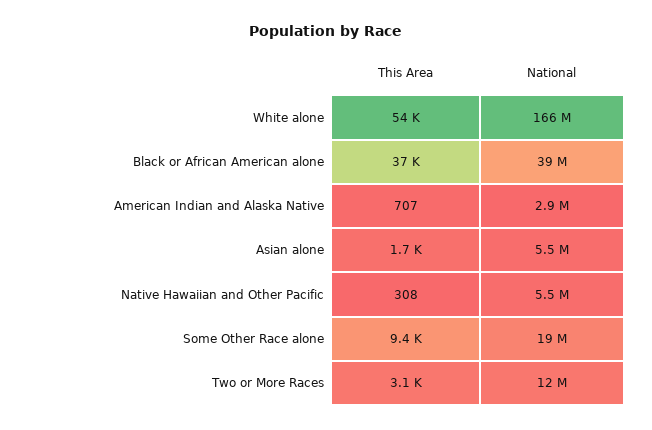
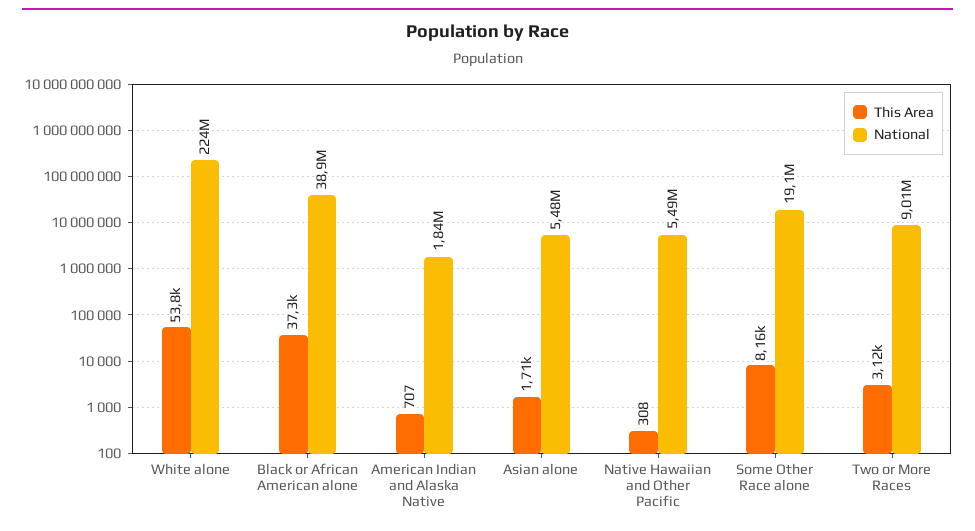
  {
    "This Area": {
      "White alone": 53800,
      "Black or African American alone": 37300,
      "American Indian and Alaska Native": 707,
      "Asian alone": 1710,
      "Native Hawaiian and Other Pacific": 308,
-     "Some Other Race alone": 9400,
+     "Some Other Race alone": 8160,
      "Two or More Races": 3120
    },
    "National": {
-     "White alone": 166000000,
+     "White alone": 224000000,
      "Black or African American alone": 38900000,
-     "American Indian and Alaska Native": 2900000,
+     "American Indian and Alaska Native": 1840000,
      "Asian alone": 5480000,
      "Native Hawaiian and Other Pacific": 5490000,
      "Some Other Race alone": 19100000,
-     "Two or More Races": 12000000
+     "Two or More Races": 9010000
    }
  }

